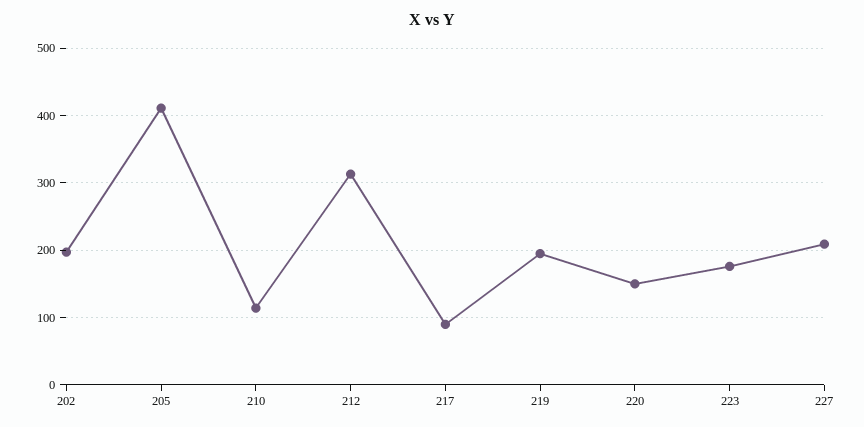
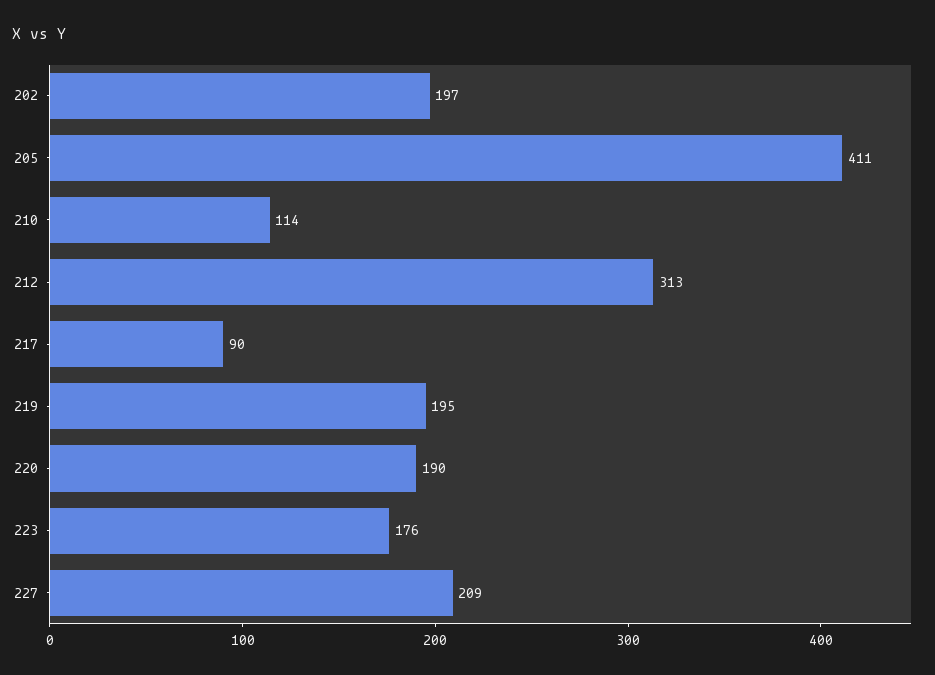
  {
    "202": 197,
    "205": 411,
    "210": 114,
    "212": 313,
    "217": 90,
    "219": 195,
-   "220": 150,
+   "220": 190,
    "223": 176,
    "227": 209
  }

